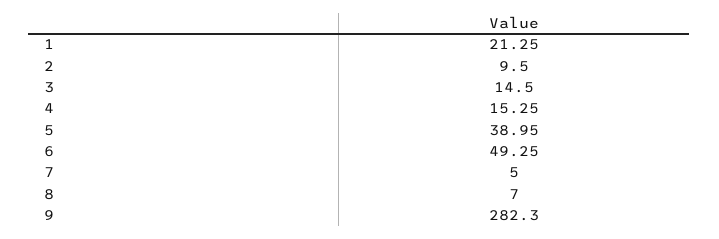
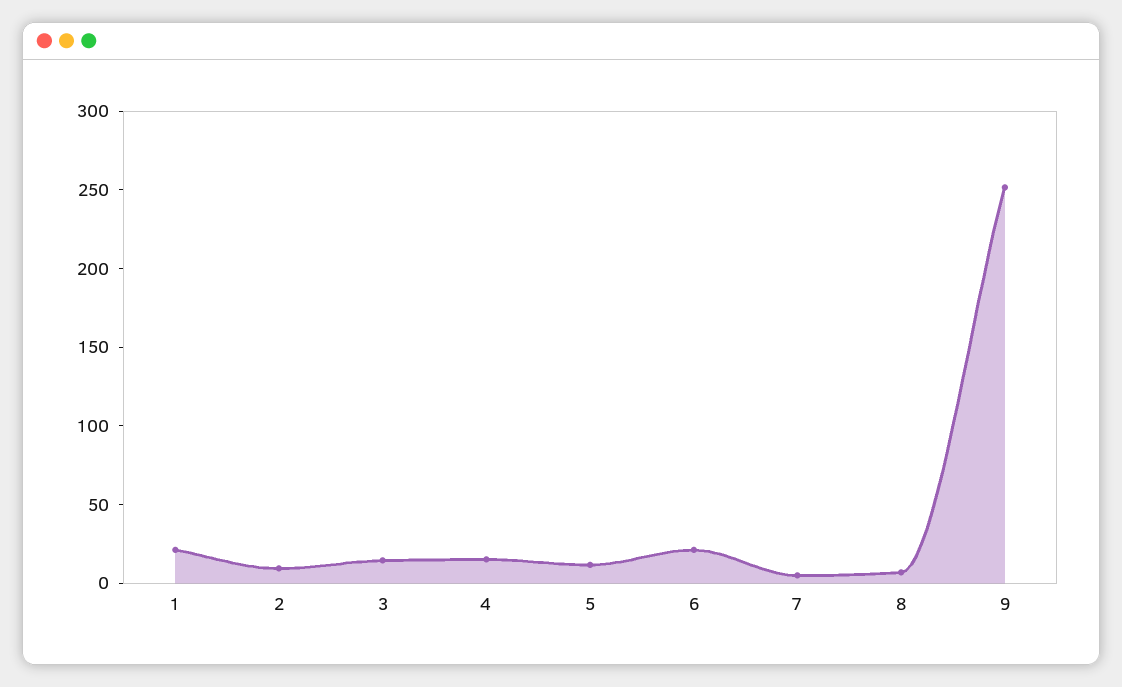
  {
    "1": 21.25,
    "2": 9.5,
    "3": 14.5,
    "4": 15.25,
-   "5": 38.95,
+   "5": 10,
-   "6": 49.25,
+   "6": 20,
    "7": 5,
    "8": 7,
-   "9": 282.3
+   "9": 250
  }

